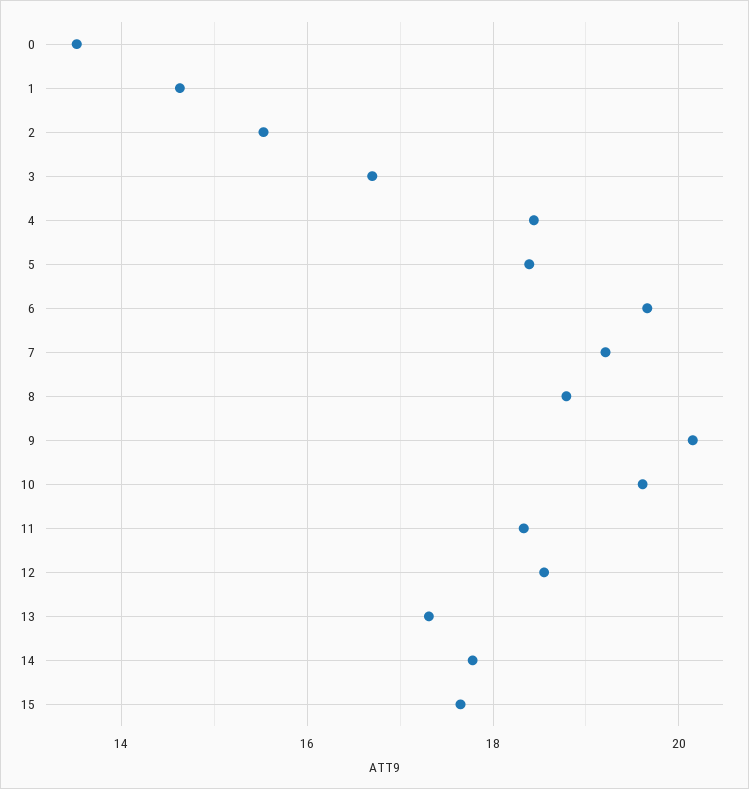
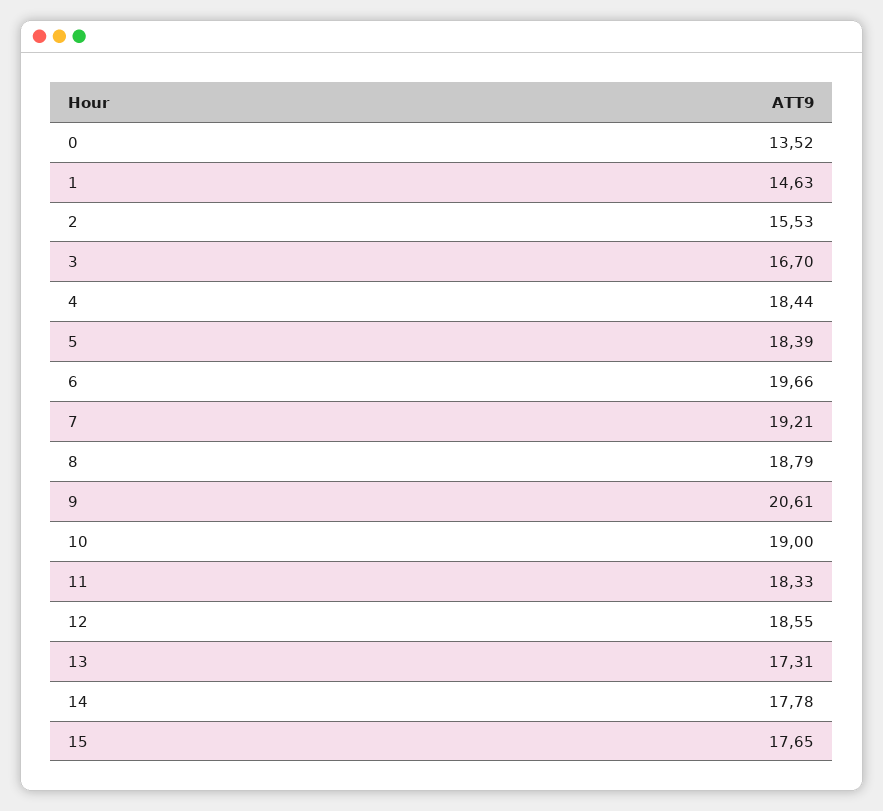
  {
    "0": 13.52,
    "1": 14.63,
    "2": 15.53,
    "3": 16.7,
    "4": 18.44,
    "5": 18.39,
    "6": 19.66,
    "7": 19.21,
    "8": 18.79,
-   "9": 20.2,
+   "9": 20.61,
-   "10": 19.6,
+   "10": 19,
    "11": 18.33,
    "12": 18.55,
    "13": 17.31,
    "14": 17.78,
    "15": 17.65
  }

